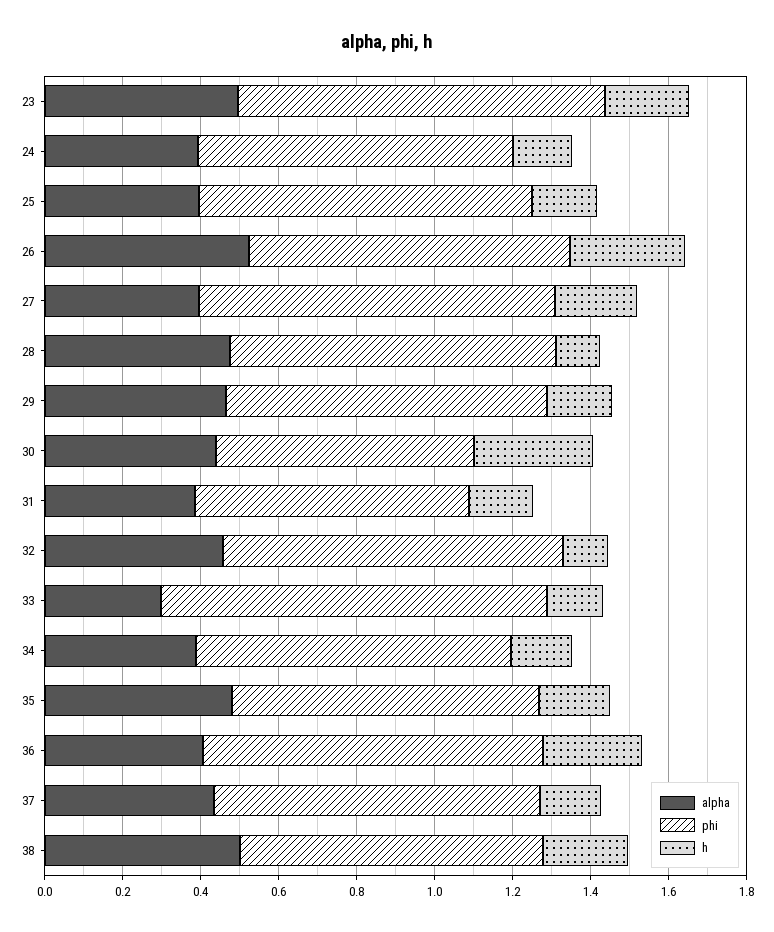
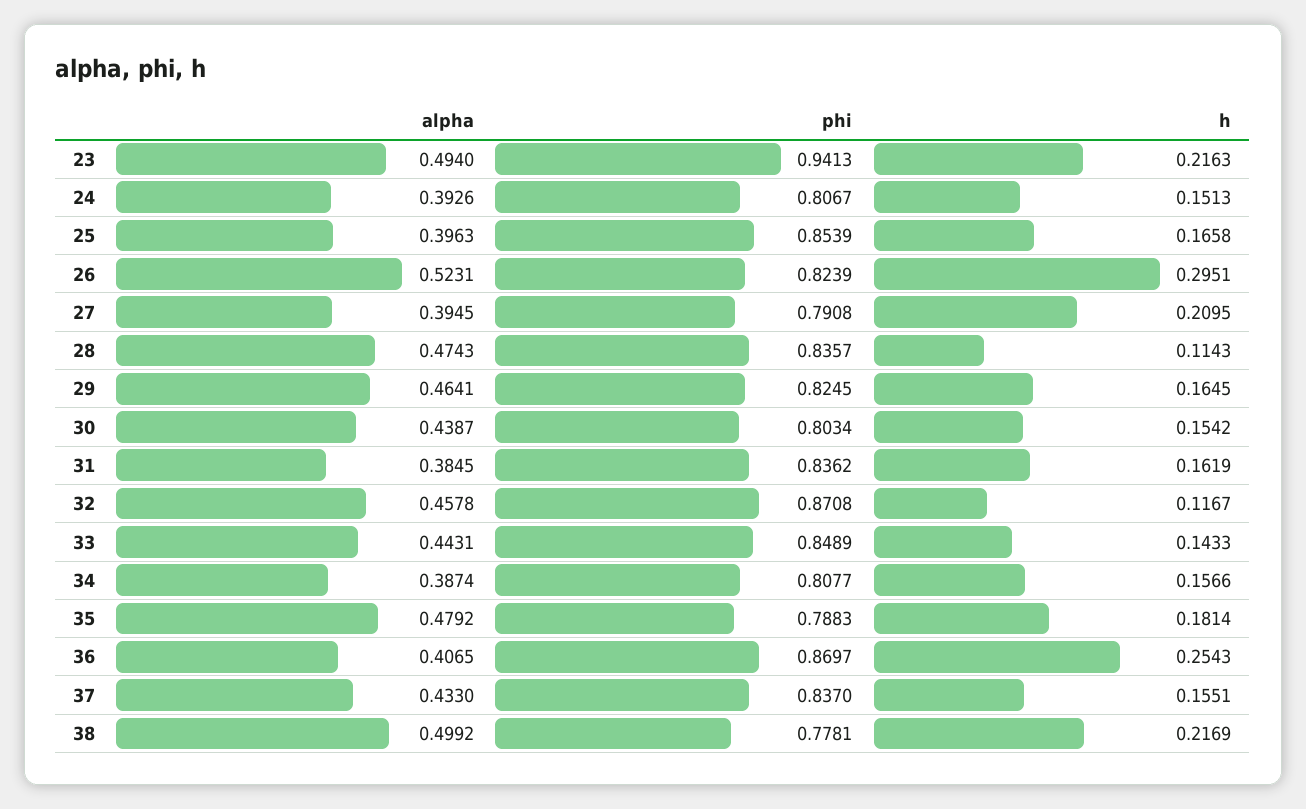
  {
    "alpha": {
      "23": 0.494,
      "24": 0.3926,
      "25": 0.3963,
      "26": 0.5231,
      "27": 0.3945,
      "28": 0.4743,
      "29": 0.4641,
      "30": 0.4387,
      "31": 0.3845,
      "32": 0.4578,
-     "33": 0.3,
+     "33": 0.4431,
      "34": 0.3874,
      "35": 0.4792,
      "36": 0.4065,
      "37": 0.433,
      "38": 0.4992
    },
    "phi": {
      "23": 0.9413,
      "24": 0.8067,
      "25": 0.8539,
      "26": 0.8239,
-     "27": 0.9,
+     "27": 0.7908,
      "28": 0.8357,
      "29": 0.8245,
-     "30": 0.65,
+     "30": 0.8034,
-     "31": 0.7,
+     "31": 0.8362,
      "32": 0.8708,
-     "33": 1,
+     "33": 0.8489,
      "34": 0.8077,
      "35": 0.7883,
      "36": 0.8697,
      "37": 0.837,
      "38": 0.7781
    },
    "h": {
      "23": 0.2163,
      "24": 0.1513,
      "25": 0.1658,
      "26": 0.2951,
      "27": 0.2095,
      "28": 0.1143,
      "29": 0.1645,
-     "30": 0.3,
+     "30": 0.1542,
      "31": 0.1619,
      "32": 0.1167,
      "33": 0.1433,
      "34": 0.1566,
      "35": 0.1814,
      "36": 0.2543,
      "37": 0.1551,
      "38": 0.2169
    }
  }

